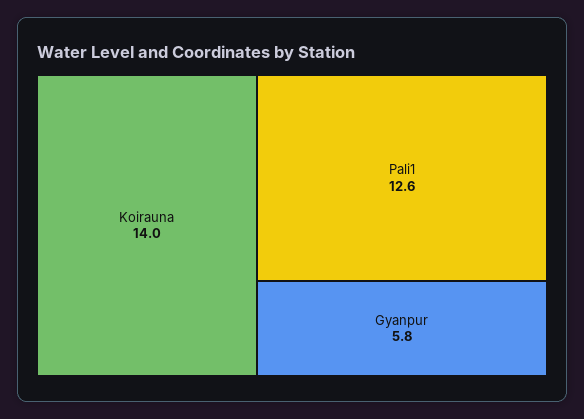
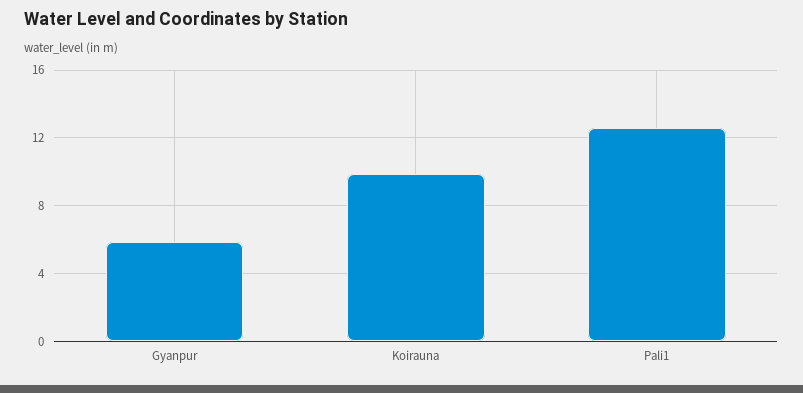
  {
-   "Koirauna": 14,
+   "Koirauna": 10,
    "Pali1": 12.6,
    "Gyanpur": 5.8
  }

